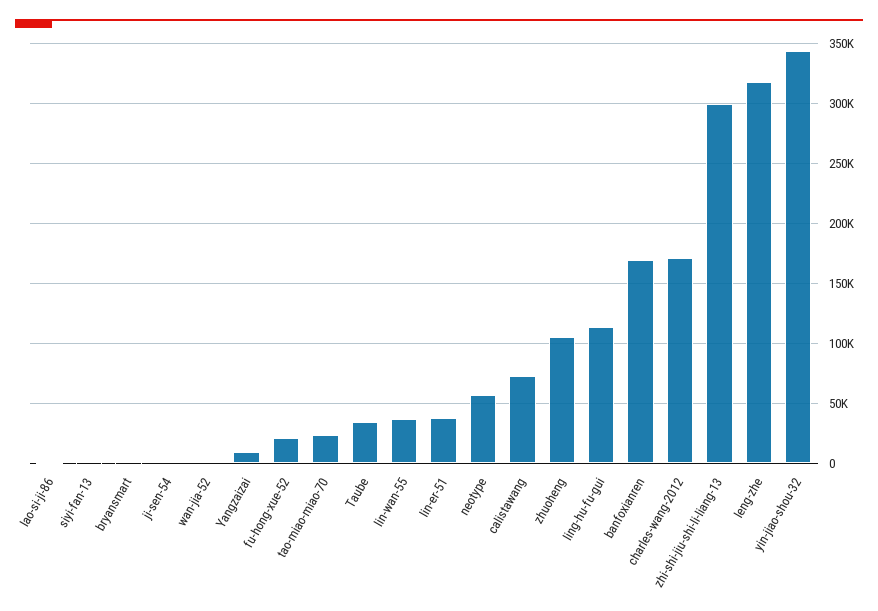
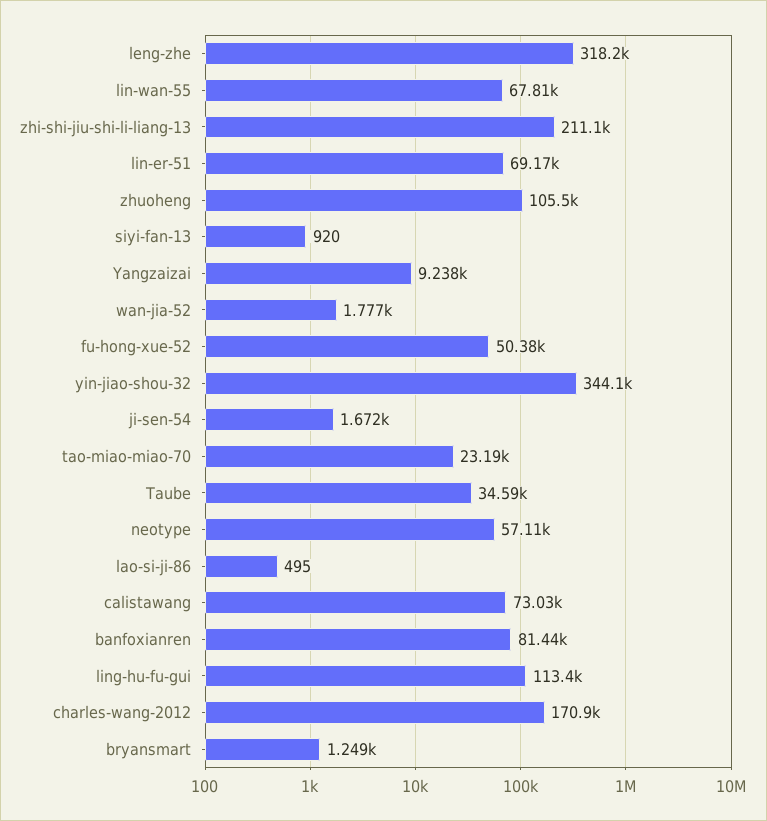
  {
    "lao-si-ji-86": 495,
    "siyi-fan-13": 920,
    "bryansmart": 1249,
    "ji-sen-54": 1672,
    "wan-jia-52": 1777,
    "Yangzaizai": 9238,
-   "fu-hong-xue-52": 20000,
+   "fu-hong-xue-52": 50380,
    "tao-miao-miao-70": 23190,
    "Taube": 34590,
-   "lin-wan-55": 40000,
+   "lin-wan-55": 67810,
-   "lin-er-51": 40000,
+   "lin-er-51": 69170,
    "neotype": 57110,
    "calistawang": 73030,
    "zhuoheng": 105500,
    "ling-hu-fu-gui": 113400,
-   "banfoxianren": 170000,
+   "banfoxianren": 81440,
    "charles-wang-2012": 170900,
-   "zhi-shi-jiu-shi-li-liang-13": 300000,
+   "zhi-shi-jiu-shi-li-liang-13": 211100,
    "leng-zhe": 318200,
    "yin-jiao-shou-32": 344100
  }

